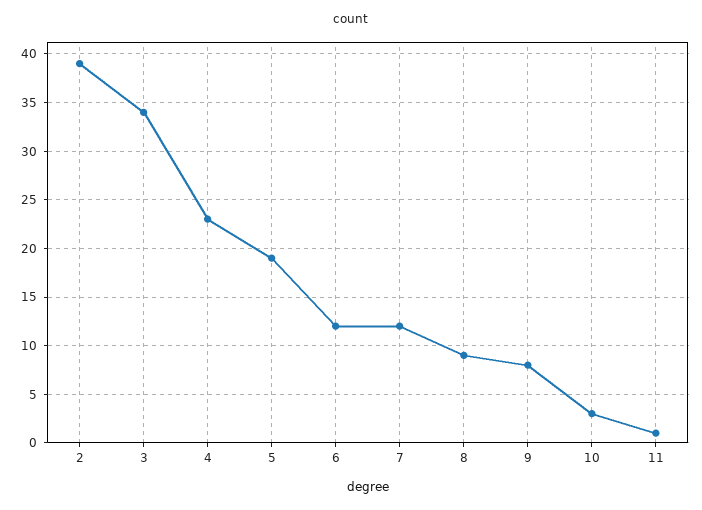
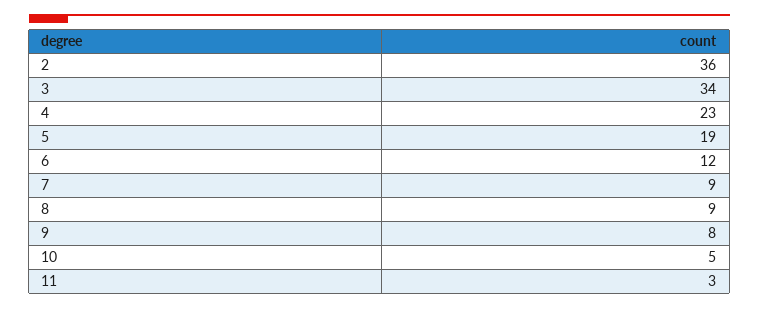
  {
-   "2": 39,
+   "2": 36,
    "3": 34,
    "4": 23,
    "5": 19,
    "6": 12,
-   "7": 12,
+   "7": 9,
    "8": 9,
    "9": 8,
-   "10": 3,
+   "10": 5,
-   "11": 1
+   "11": 3
  }

